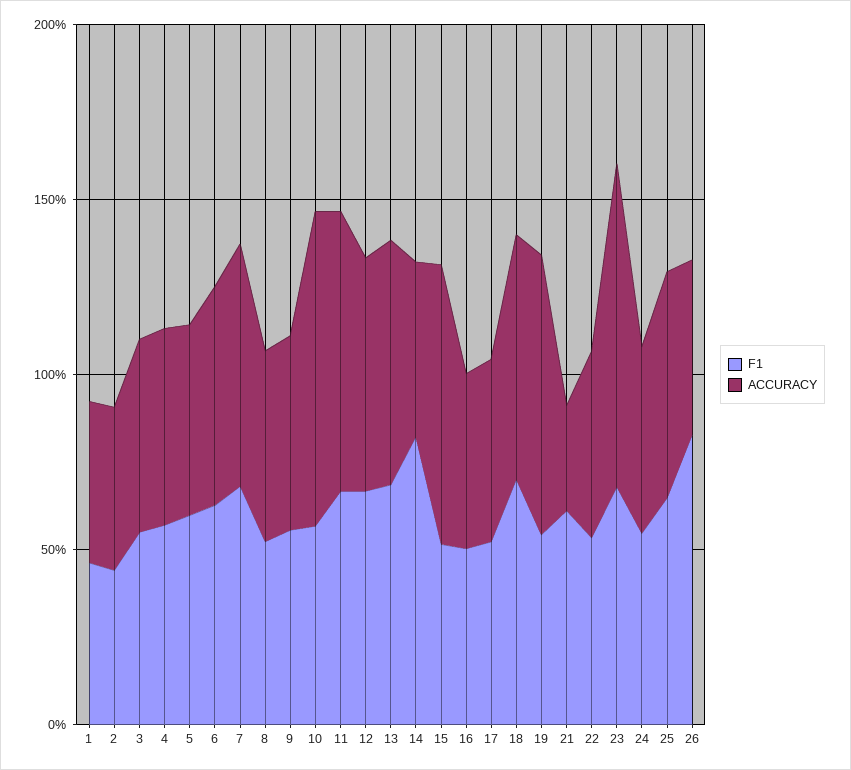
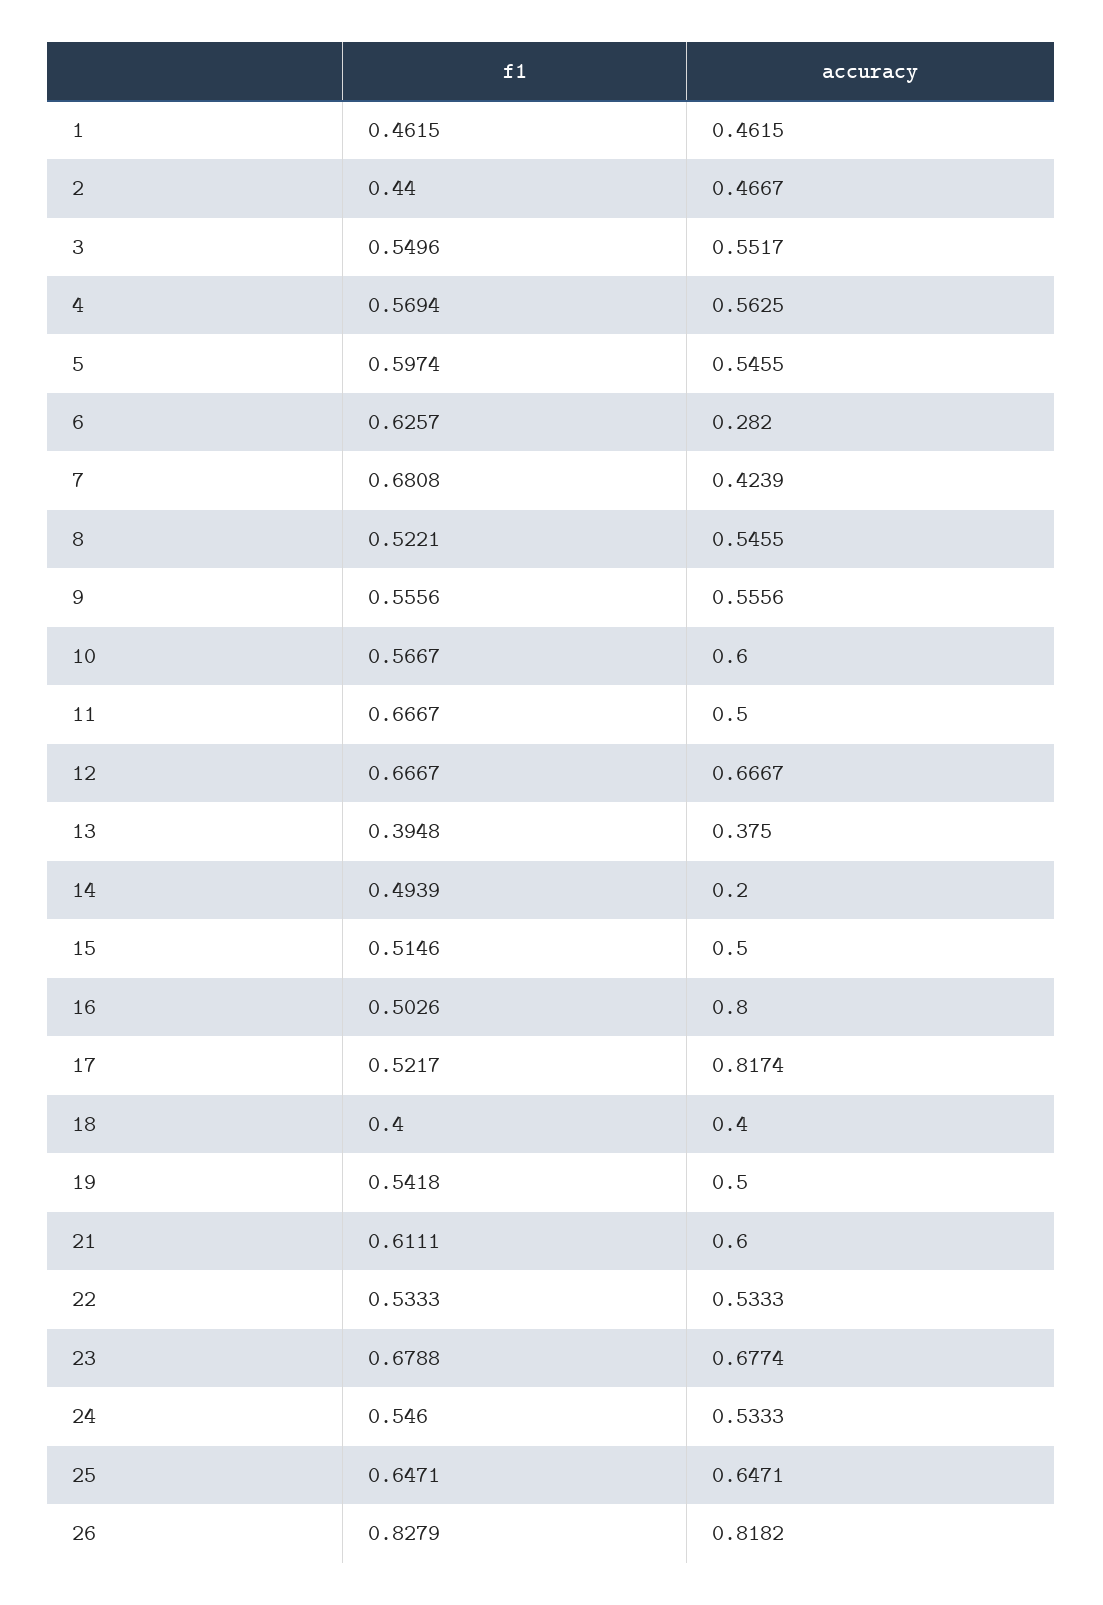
  {
    "F1": {
      "1": 0.4615,
      "2": 0.44,
      "3": 0.5496,
      "4": 0.5694,
      "5": 0.5974,
      "6": 0.6257,
      "7": 0.6808,
      "8": 0.5221,
      "9": 0.5556,
      "10": 0.5667,
      "11": 0.6667,
      "12": 0.6667,
-     "13": 0.7,
+     "13": 0.3948,
-     "14": 0.8,
+     "14": 0.4939,
      "15": 0.5146,
      "16": 0.5026,
      "17": 0.5217,
-     "18": 0.7,
+     "18": 0.4,
      "19": 0.5418,
      "21": 0.6111,
      "22": 0.5333,
      "23": 0.6788,
      "24": 0.546,
      "25": 0.6471,
      "26": 0.8279
    },
    "ACCURACY": {
      "1": 0.4615,
      "2": 0.4667,
      "3": 0.5517,
      "4": 0.5625,
      "5": 0.5455,
-     "6": 0.6,
+     "6": 0.282,
-     "7": 0.7,
+     "7": 0.4239,
      "8": 0.5455,
      "9": 0.5556,
-     "10": 0.9,
+     "10": 0.6,
-     "11": 0.8,
+     "11": 0.5,
      "12": 0.6667,
-     "13": 0.7,
+     "13": 0.375,
-     "14": 0.5,
+     "14": 0.2,
-     "15": 0.8,
+     "15": 0.5,
-     "16": 0.5,
+     "16": 0.8,
-     "17": 0.5,
+     "17": 0.8174,
-     "18": 0.7,
+     "18": 0.4,
-     "19": 0.8,
+     "19": 0.5,
-     "21": 0.3,
+     "21": 0.6,
      "22": 0.5333,
-     "23": 0.9,
+     "23": 0.6774,
      "24": 0.5333,
      "25": 0.6471,
-     "26": 0.5
+     "26": 0.8182
    }
  }

